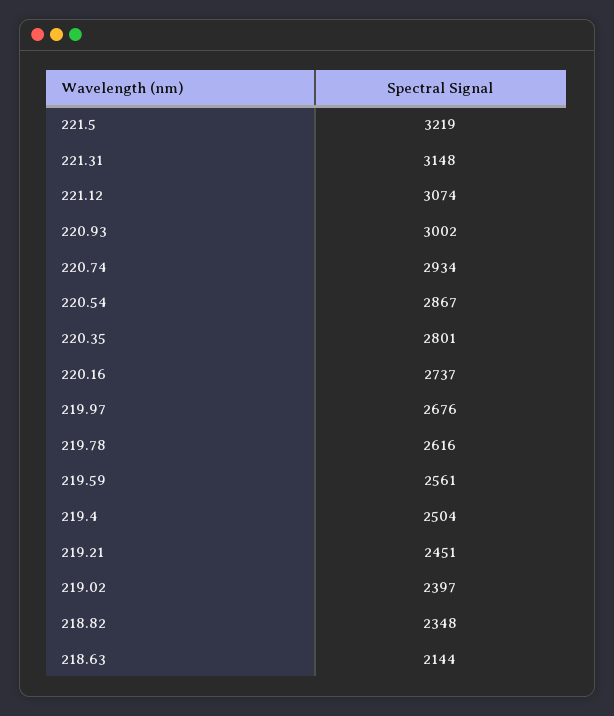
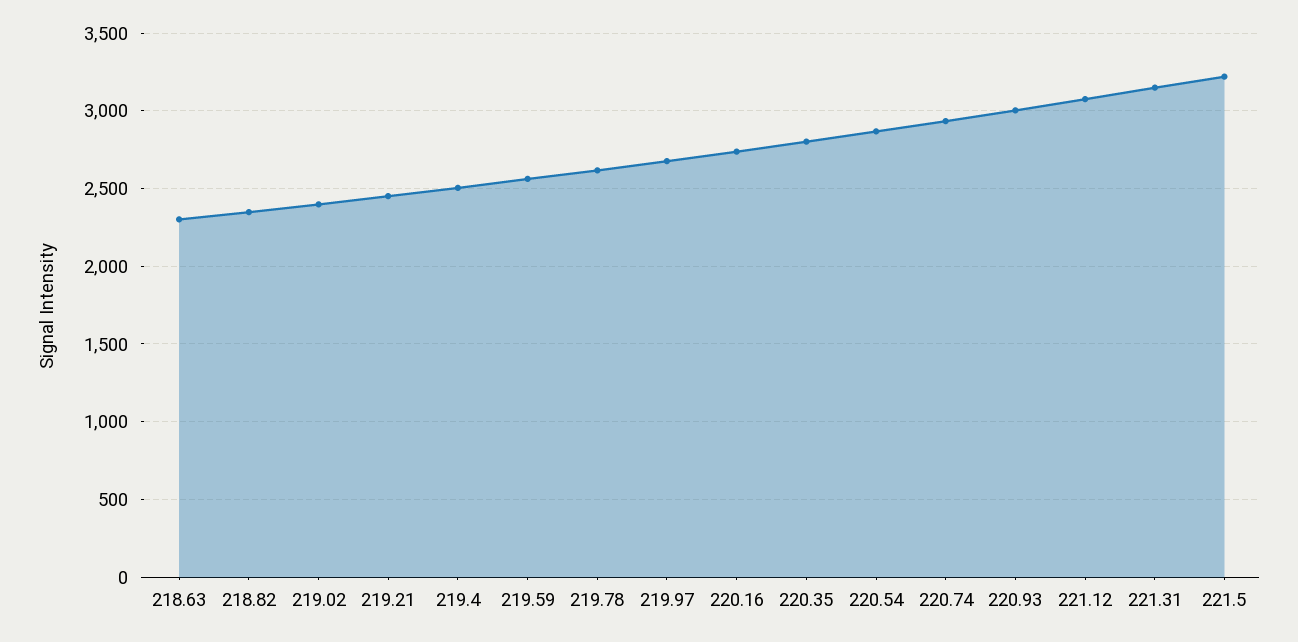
  {
    "221.5": 3219,
    "221.31": 3148,
    "221.12": 3074,
    "220.93": 3002,
    "220.74": 2934,
    "220.54": 2867,
    "220.35": 2801,
    "220.16": 2737,
    "219.97": 2676,
    "219.78": 2616,
    "219.59": 2561,
    "219.4": 2504,
    "219.21": 2451,
    "219.02": 2397,
    "218.82": 2348,
-   "218.63": 2144
+   "218.63": 2300
  }

